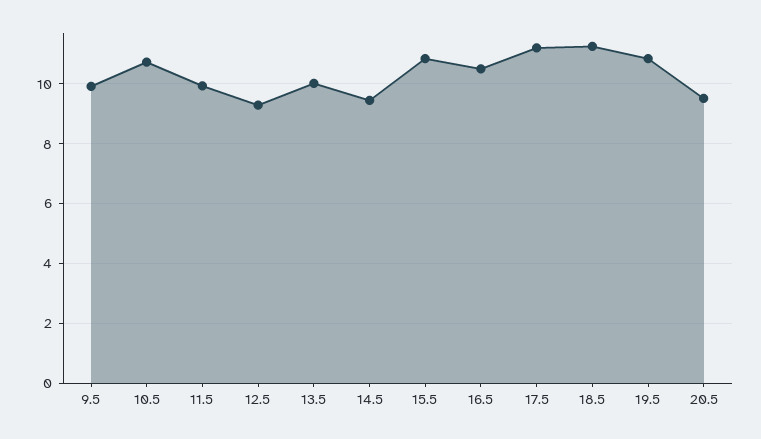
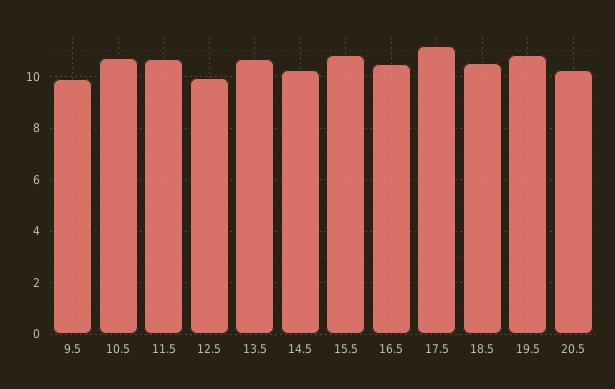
  {
    "9.5": 10,
    "10.5": 10.75,
-   "11.5": 10,
+   "11.5": 10.75,
-   "12.5": 9.25,
+   "12.5": 10,
-   "13.5": 10,
+   "13.5": 10.75,
-   "14.5": 9.5,
+   "14.5": 10.25,
    "15.5": 10.75,
    "16.5": 10.5,
    "17.5": 11.25,
-   "18.5": 11.25,
+   "18.5": 10.5,
    "19.5": 10.75,
-   "20.5": 9.5
+   "20.5": 10.25
  }

